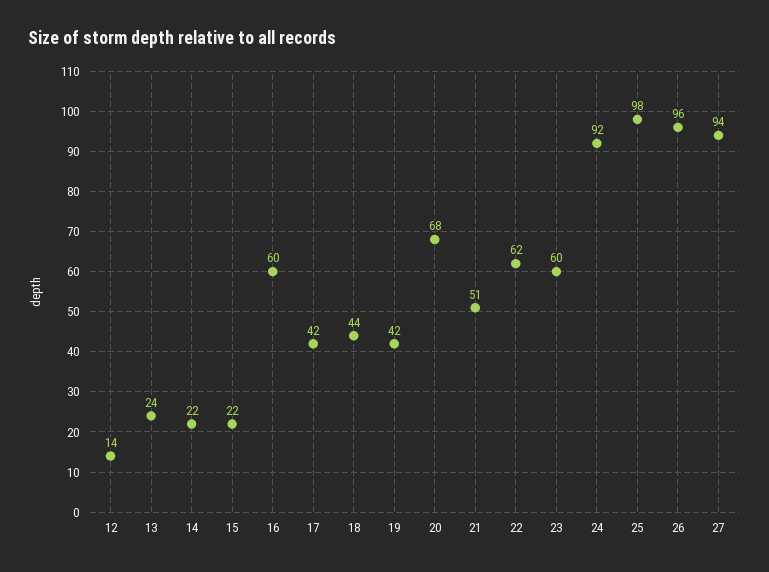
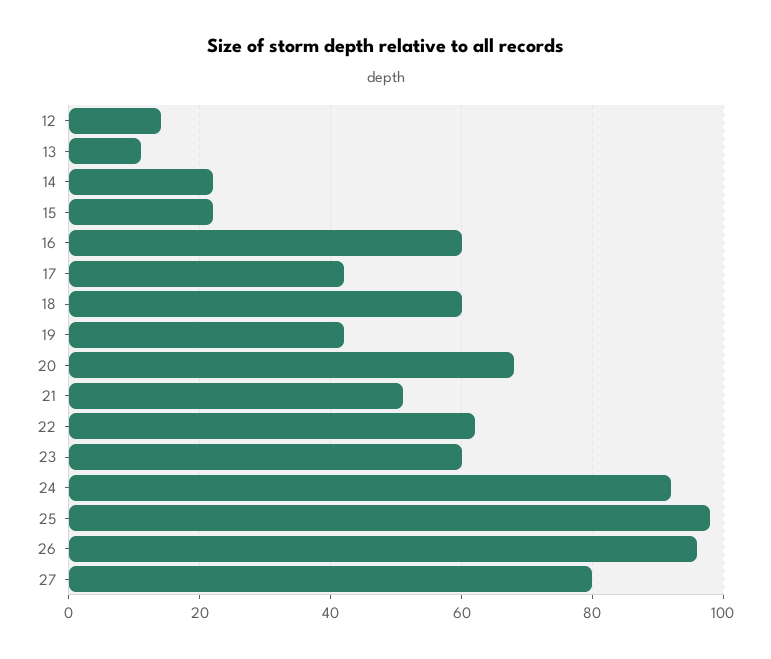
  {
    "12": 14,
-   "13": 24,
+   "13": 10,
    "14": 22,
    "15": 22,
    "16": 60,
    "17": 42,
-   "18": 44,
+   "18": 60,
    "19": 42,
    "20": 68,
    "21": 51,
    "22": 62,
    "23": 60,
    "24": 92,
    "25": 98,
    "26": 96,
-   "27": 94
+   "27": 80
  }

